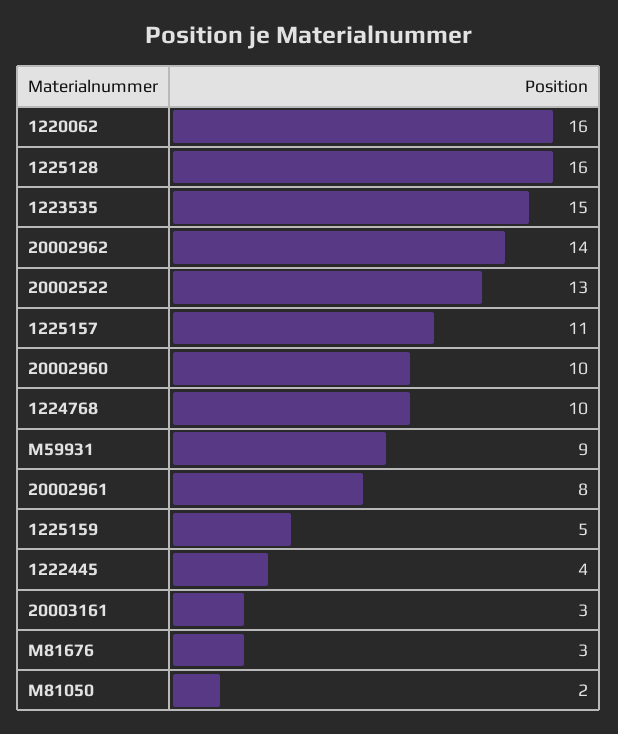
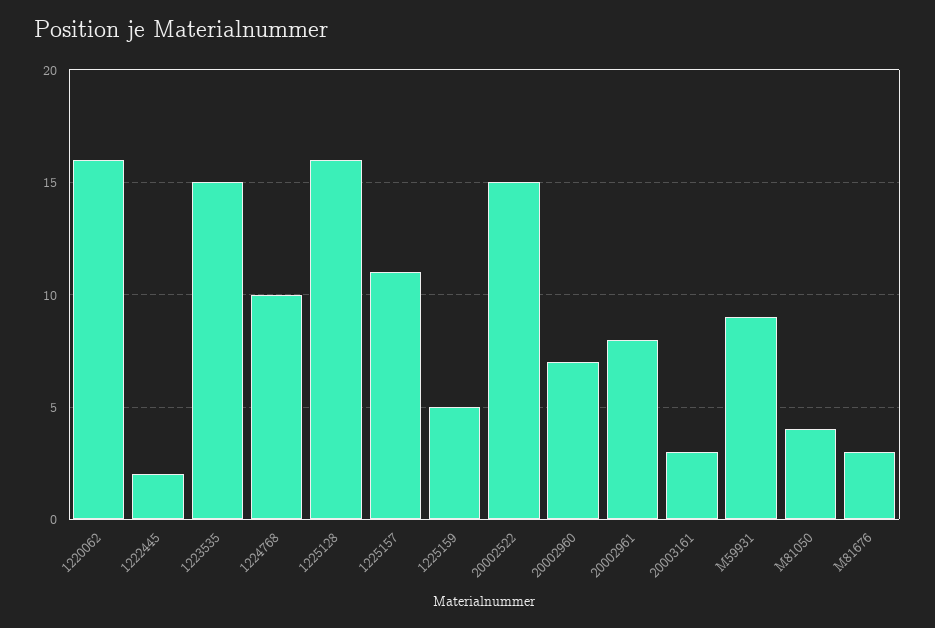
  {
    "1220062": 16,
    "1225128": 16,
    "1223535": 15,
-   "20002962": 14,
-   "20002522": 13,
+   "20002522": 15,
    "1225157": 11,
-   "20002960": 10,
+   "20002960": 7,
    "1224768": 10,
    "M59931": 9,
    "20002961": 8,
    "1225159": 5,
-   "1222445": 4,
+   "1222445": 2,
    "20003161": 3,
    "M81676": 3,
-   "M81050": 2
+   "M81050": 4
  }

